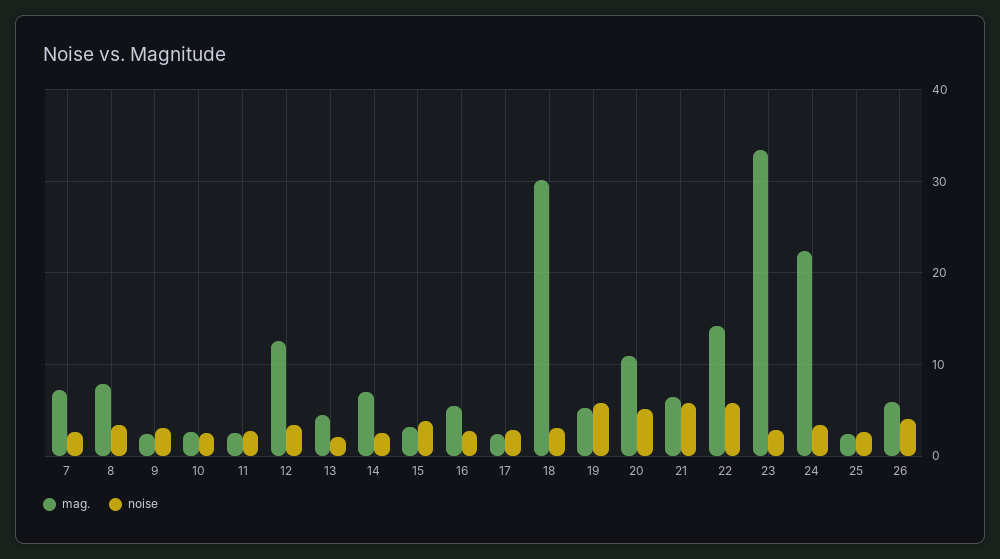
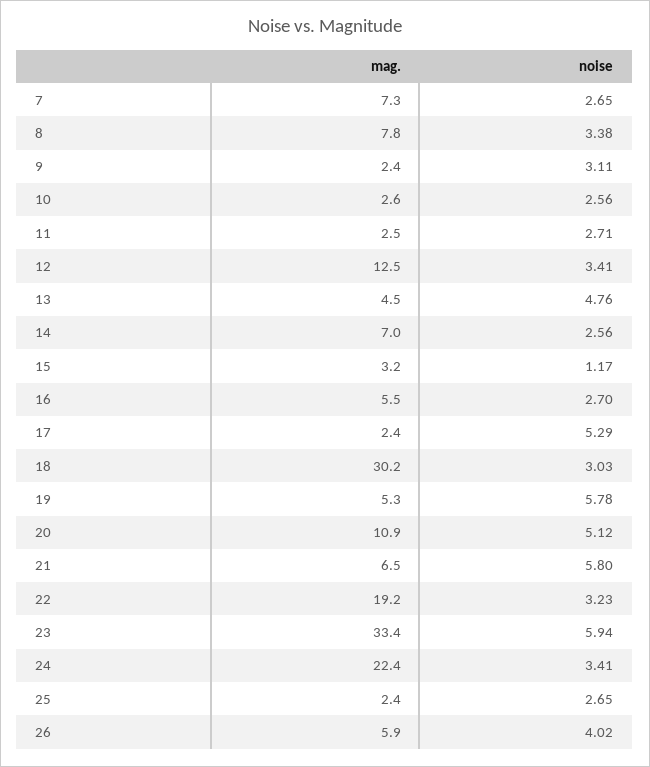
  {
    "mag.": {
      "7": 7.3,
      "8": 7.8,
      "9": 2.4,
      "10": 2.6,
      "11": 2.5,
      "12": 12.5,
      "13": 4.5,
      "14": 7,
      "15": 3.2,
      "16": 5.5,
      "17": 2.4,
      "18": 30.2,
      "19": 5.3,
      "20": 10.9,
      "21": 6.5,
-     "22": 14,
+     "22": 19.2,
      "23": 33.4,
      "24": 22.4,
      "25": 2.4,
      "26": 5.9
    },
    "noise": {
      "7": 2.65,
      "8": 3.38,
      "9": 3.11,
      "10": 2.56,
      "11": 2.71,
      "12": 3.41,
-     "13": 2,
+     "13": 4.76,
      "14": 2.56,
-     "15": 4,
+     "15": 1.17,
      "16": 2.7,
-     "17": 3,
+     "17": 5.29,
      "18": 3.03,
      "19": 5.78,
      "20": 5.12,
      "21": 5.8,
-     "22": 6,
+     "22": 3.23,
-     "23": 3,
+     "23": 5.94,
      "24": 3.41,
      "25": 2.65,
      "26": 4.02
    }
  }

